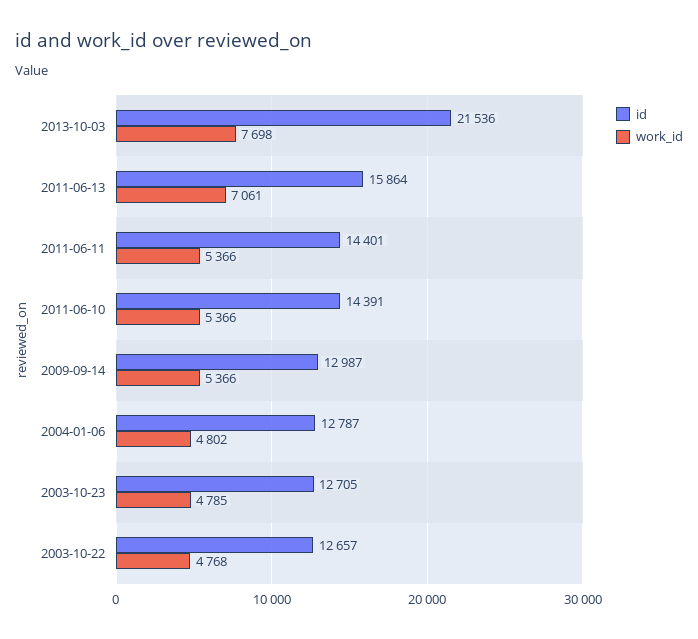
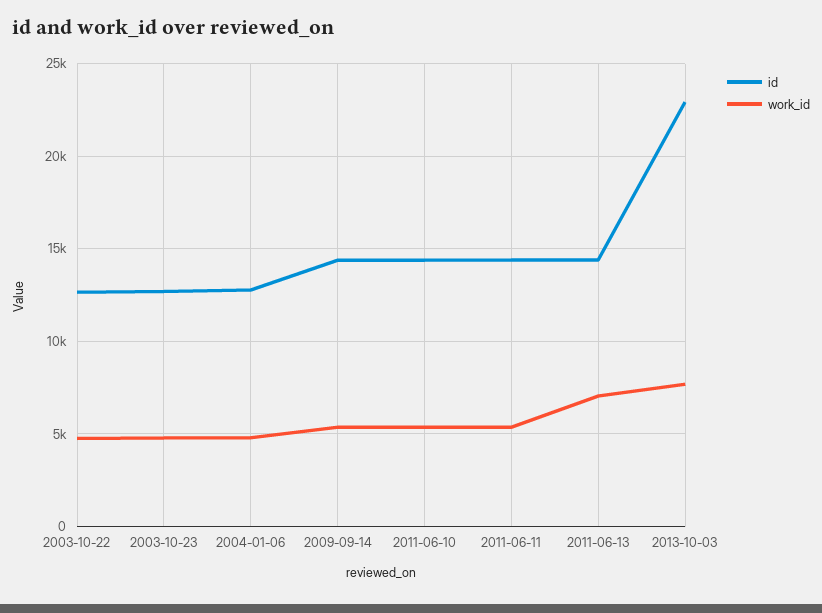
  {
    "id": {
-     "2013-10-03": 21536,
+     "2013-10-03": 23000,
-     "2011-06-13": 15864,
+     "2011-06-13": 14500,
      "2011-06-11": 14401,
      "2011-06-10": 14391,
-     "2009-09-14": 12987,
+     "2009-09-14": 14500,
      "2004-01-06": 12787,
      "2003-10-23": 12705,
      "2003-10-22": 12657
    },
    "work_id": {
      "2013-10-03": 7698,
      "2011-06-13": 7061,
      "2011-06-11": 5366,
      "2011-06-10": 5366,
      "2009-09-14": 5366,
      "2004-01-06": 4802,
      "2003-10-23": 4785,
      "2003-10-22": 4768
    }
  }

